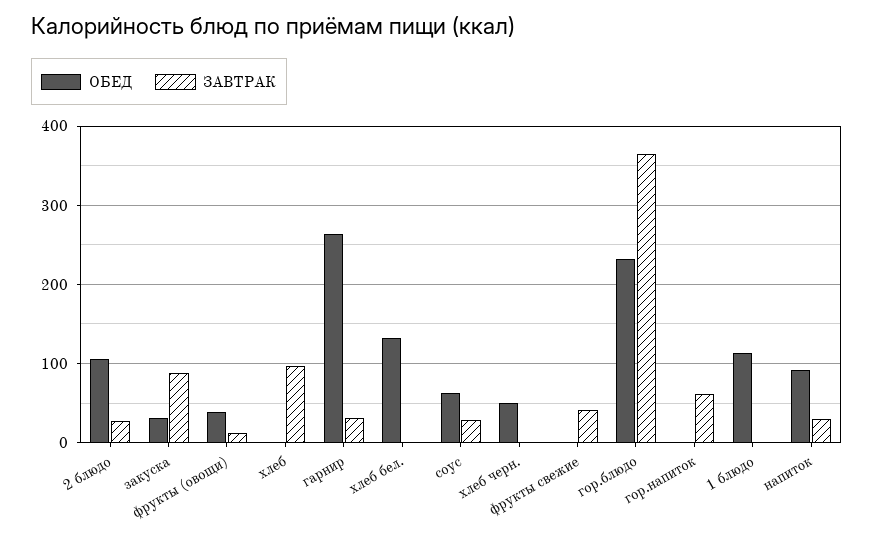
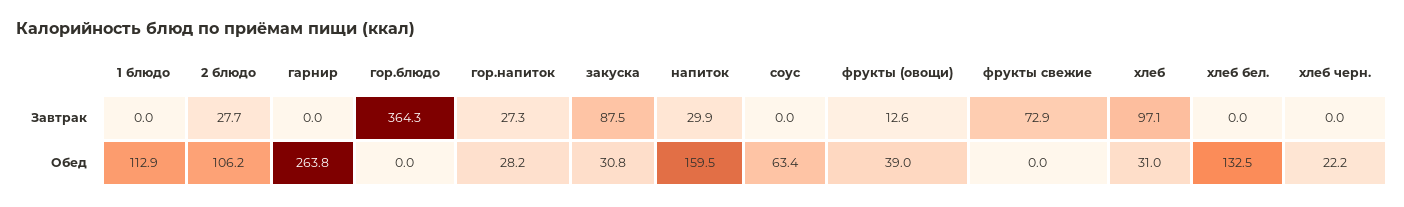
  {
    "ОБЕД": {
      "2 блюдо": 106.2,
      "закуска": 30.8,
      "фрукты (овощи)": 39,
-     "хлеб": 0,
+     "хлеб": 31,
      "гарнир": 263.8,
      "хлеб бел.": 132.5,
      "соус": 63.4,
-     "хлеб черн.": 50,
+     "хлеб черн.": 22.2,
      "фрукты свежие": 0,
-     "гор.блюдо": 230,
+     "гор.блюдо": 0,
-     "гор.напиток": 0,
+     "гор.напиток": 28.2,
      "1 блюдо": 112.9,
-     "напиток": 90
+     "напиток": 159.5
    },
    "ЗАВТРАК": {
      "2 блюдо": 27.7,
      "закуска": 87.5,
      "фрукты (овощи)": 12.6,
      "хлеб": 97.1,
-     "гарнир": 30,
+     "гарнир": 0,
      "хлеб бел.": 0,
-     "соус": 30,
+     "соус": 0,
      "хлеб черн.": 0,
-     "фрукты свежие": 40,
+     "фрукты свежие": 72.9,
      "гор.блюдо": 364.3,
-     "гор.напиток": 60,
+     "гор.напиток": 27.3,
      "1 блюдо": 0,
      "напиток": 29.9
    }
  }

